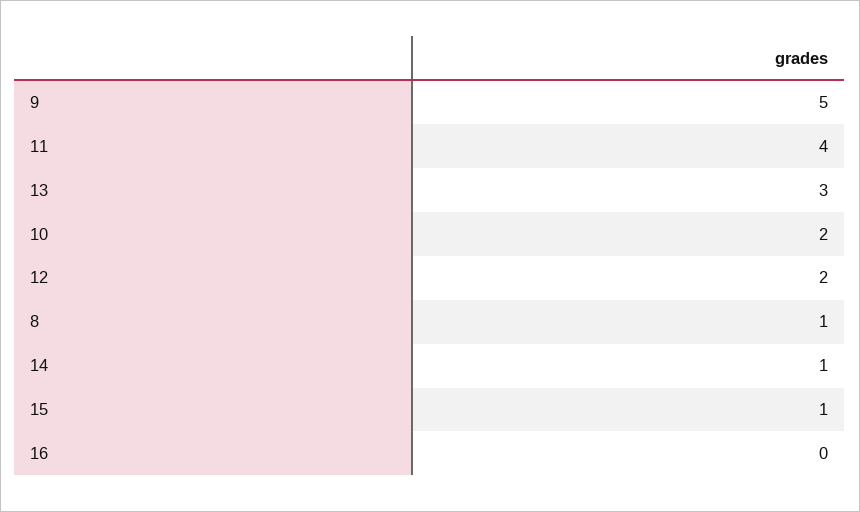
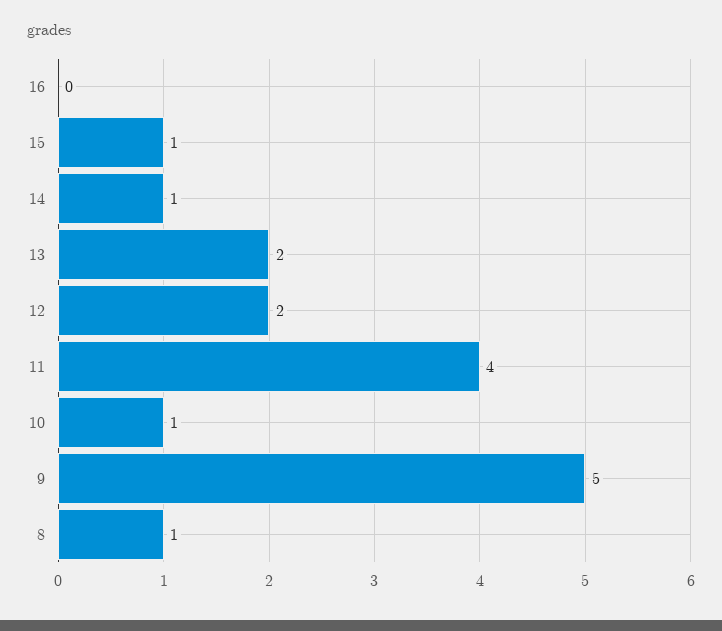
  {
    "9": 5,
    "11": 4,
-   "13": 3,
+   "13": 2,
-   "10": 2,
+   "10": 1,
    "12": 2,
    "8": 1,
    "14": 1,
    "15": 1,
    "16": 0
  }

